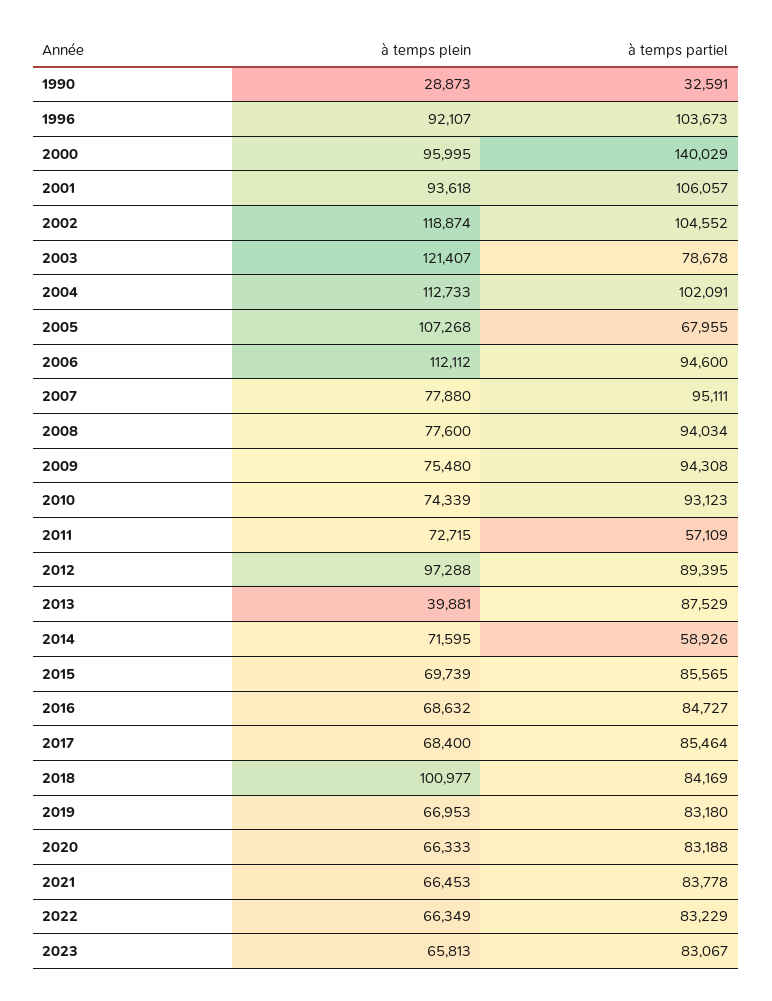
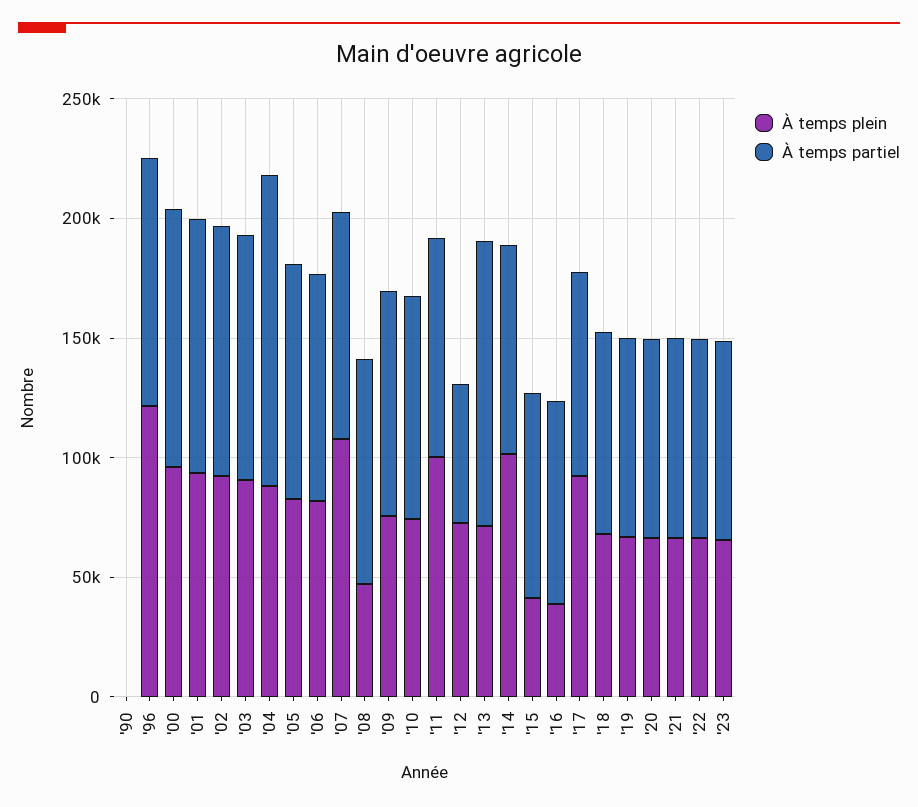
  {
    "à temps plein": {
-     "1990": 28873,
+     "1990": 0,
-     "1996": 92107,
+     "1996": 120000,
      "2000": 95995,
      "2001": 93618,
-     "2002": 118874,
+     "2002": 90000,
-     "2003": 121407,
+     "2003": 90000,
-     "2004": 112733,
+     "2004": 90000,
-     "2005": 107268,
+     "2005": 80000,
-     "2006": 112112,
+     "2006": 80000,
-     "2007": 77880,
+     "2007": 110000,
-     "2008": 77600,
+     "2008": 50000,
      "2009": 75480,
      "2010": 74339,
-     "2011": 72715,
+     "2011": 100000,
-     "2012": 97288,
+     "2012": 70000,
-     "2013": 39881,
+     "2013": 70000,
-     "2014": 71595,
+     "2014": 100000,
-     "2015": 69739,
+     "2015": 40000,
-     "2016": 68632,
+     "2016": 40000,
-     "2017": 68400,
+     "2017": 90000,
-     "2018": 100977,
+     "2018": 70000,
      "2019": 66953,
      "2020": 66333,
      "2021": 66453,
      "2022": 66349,
      "2023": 65813
    },
    "à temps partiel": {
-     "1990": 32591,
+     "1990": 0,
      "1996": 103673,
-     "2000": 140029,
+     "2000": 110000,
      "2001": 106057,
      "2002": 104552,
-     "2003": 78678,
+     "2003": 100000,
-     "2004": 102091,
+     "2004": 130000,
-     "2005": 67955,
+     "2005": 100000,
      "2006": 94600,
      "2007": 95111,
      "2008": 94034,
      "2009": 94308,
      "2010": 93123,
-     "2011": 57109,
+     "2011": 90000,
-     "2012": 89395,
+     "2012": 60000,
-     "2013": 87529,
+     "2013": 120000,
-     "2014": 58926,
+     "2014": 90000,
      "2015": 85565,
      "2016": 84727,
      "2017": 85464,
      "2018": 84169,
      "2019": 83180,
      "2020": 83188,
      "2021": 83778,
      "2022": 83229,
      "2023": 83067
    }
  }

